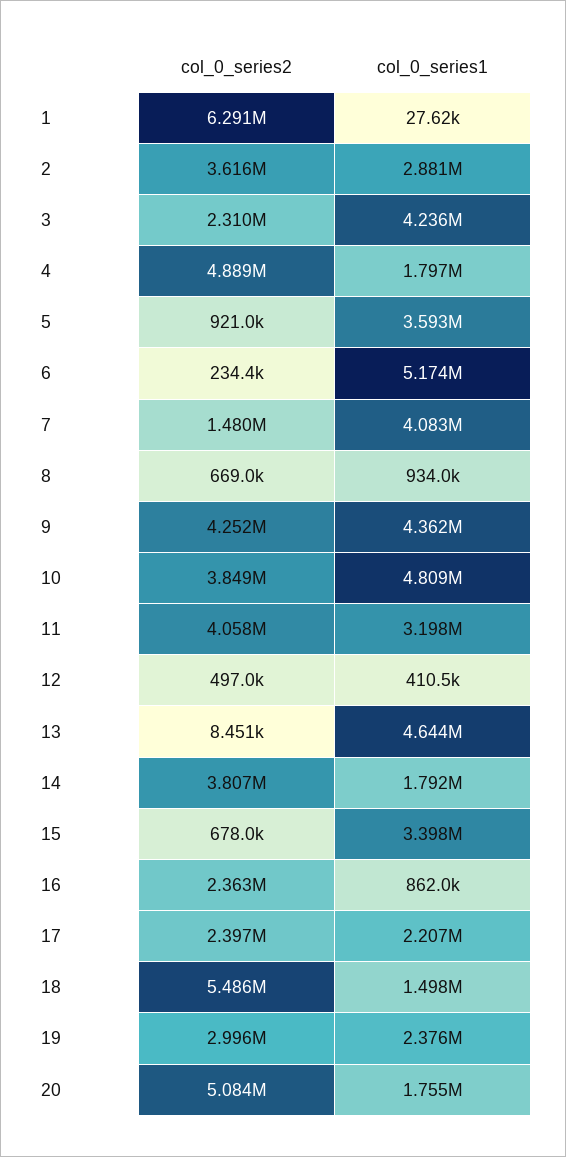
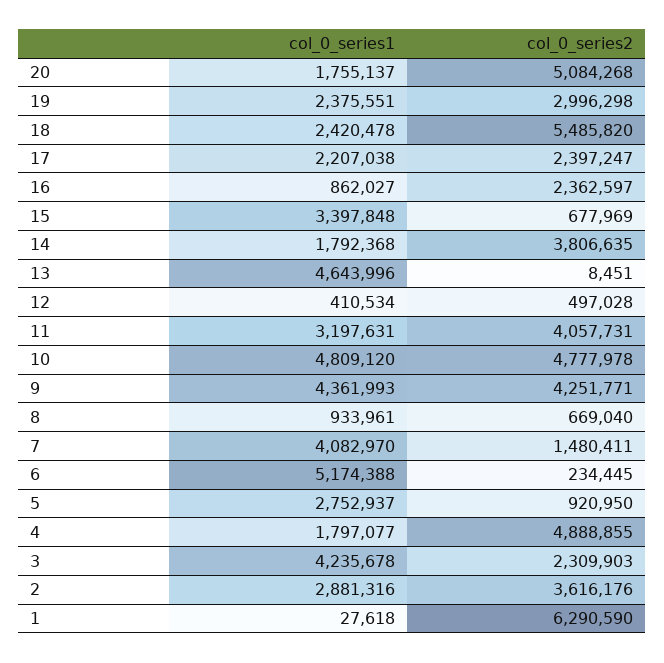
  {
    "col_0_series2": {
      "1": 6290590,
      "2": 3616176,
      "3": 2309903,
      "4": 4888855,
      "5": 920950,
      "6": 234445,
      "7": 1480411,
      "8": 669040,
      "9": 4251771,
-     "10": 3849000,
+     "10": 4777978,
      "11": 4057731,
      "12": 497028,
      "13": 8451,
      "14": 3806635,
      "15": 677969,
      "16": 2362597,
      "17": 2397247,
      "18": 5485820,
      "19": 2996298,
      "20": 5084268
    },
    "col_0_series1": {
      "1": 27618,
      "2": 2881316,
      "3": 4235678,
      "4": 1797077,
-     "5": 3593000,
+     "5": 2752937,
      "6": 5174388,
      "7": 4082970,
      "8": 933961,
      "9": 4361993,
      "10": 4809120,
      "11": 3197631,
      "12": 410534,
      "13": 4643996,
      "14": 1792368,
      "15": 3397848,
      "16": 862027,
      "17": 2207038,
-     "18": 1498000,
+     "18": 2420478,
      "19": 2375551,
      "20": 1755137
    }
  }

